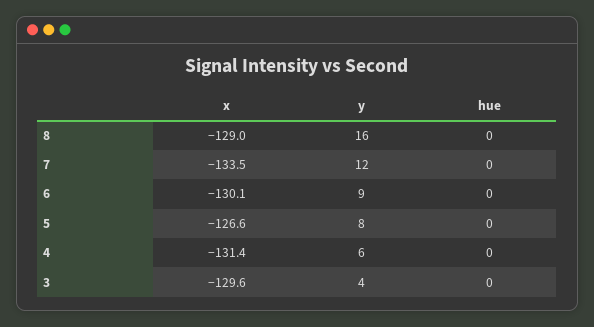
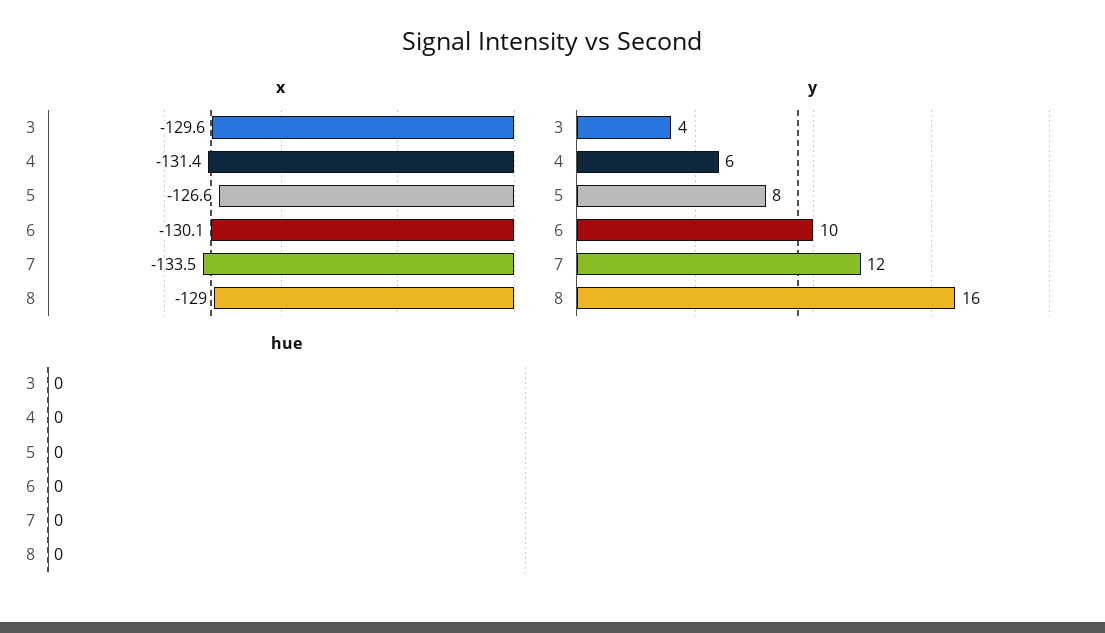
  {
    "x": {
      "8": -129,
      "7": -133.5,
      "6": -130.1,
      "5": -126.6,
      "4": -131.4,
      "3": -129.6
    },
    "y": {
      "8": 16,
      "7": 12,
-     "6": 9,
+     "6": 10,
      "5": 8,
      "4": 6,
      "3": 4
    },
    "hue": {
      "8": 0,
      "7": 0,
      "6": 0,
      "5": 0,
      "4": 0,
      "3": 0
    }
  }

